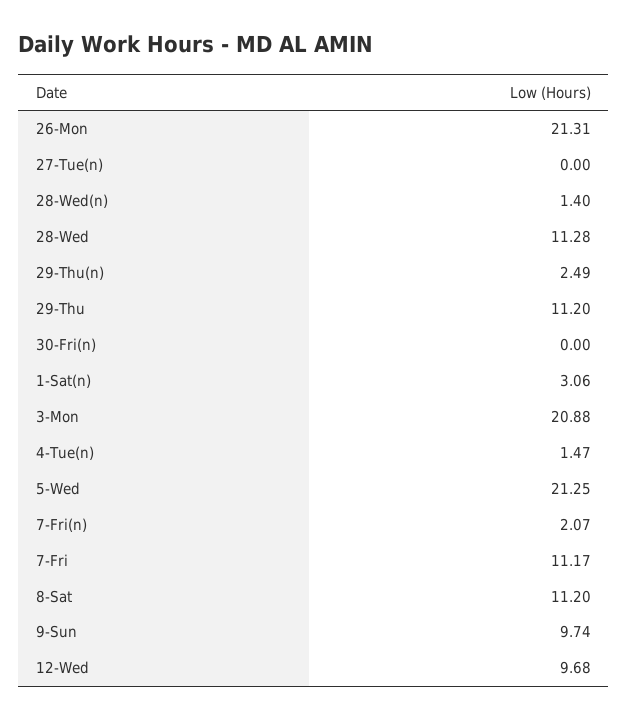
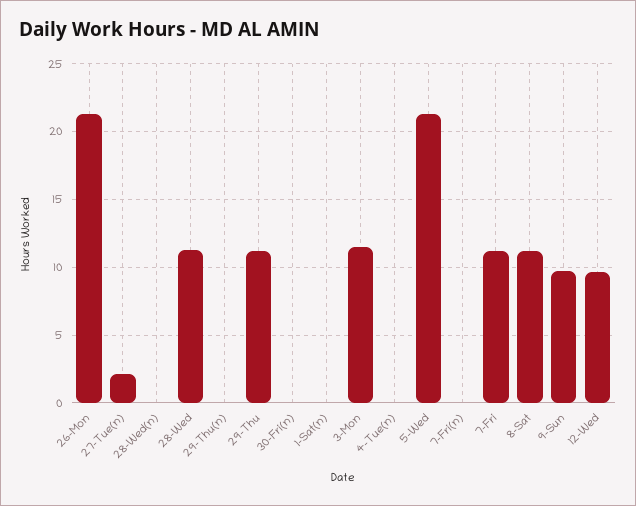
  {
    "26-Mon": 21.31,
-   "27-Tue(n)": 0,
+   "27-Tue(n)": 2,
-   "28-Wed(n)": 1.4,
+   "28-Wed(n)": 0,
    "28-Wed": 11.28,
-   "29-Thu(n)": 2.49,
+   "29-Thu(n)": 0,
    "29-Thu": 11.2,
    "30-Fri(n)": 0,
-   "1-Sat(n)": 3.06,
+   "1-Sat(n)": 0,
-   "3-Mon": 20.88,
+   "3-Mon": 11.5,
-   "4-Tue(n)": 1.47,
+   "4-Tue(n)": 0,
    "5-Wed": 21.25,
-   "7-Fri(n)": 2.07,
+   "7-Fri(n)": 0,
    "7-Fri": 11.17,
    "8-Sat": 11.2,
    "9-Sun": 9.74,
    "12-Wed": 9.68
  }

